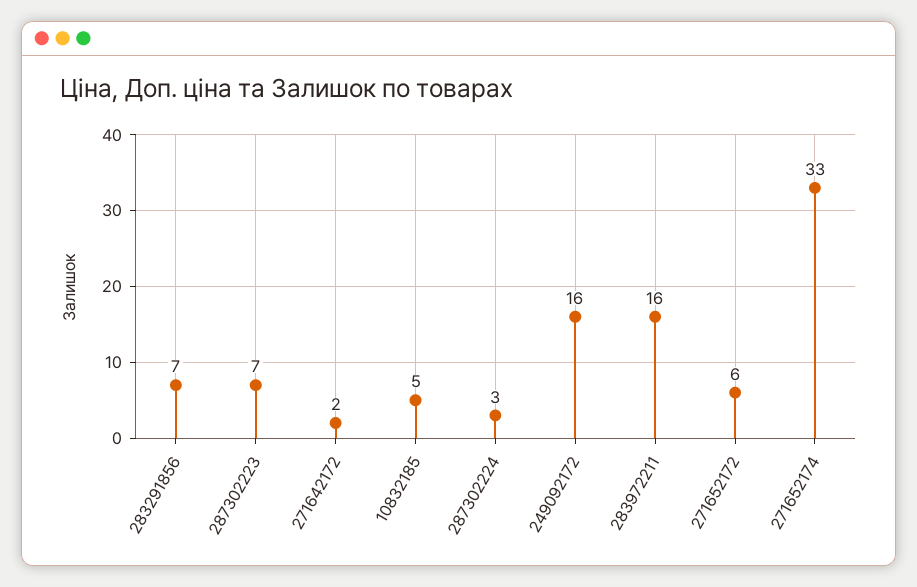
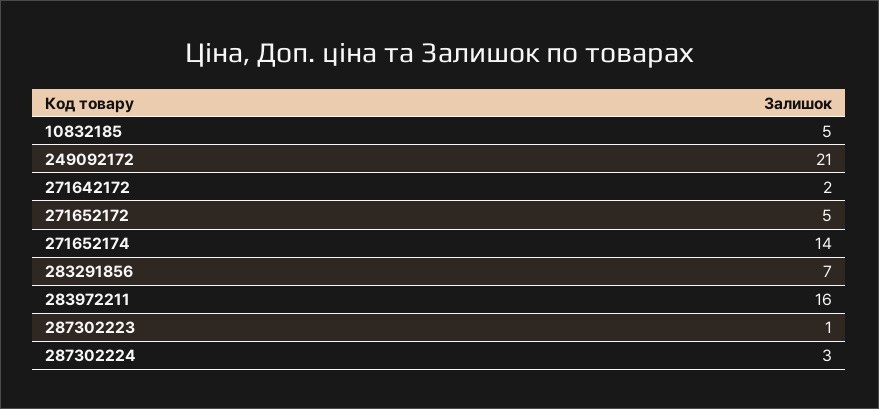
  {
    "283291856": 7,
-   "287302223": 7,
+   "287302223": 1,
    "271642172": 2,
    "10832185": 5,
    "287302224": 3,
-   "249092172": 16,
+   "249092172": 21,
    "283972211": 16,
-   "271652172": 6,
+   "271652172": 5,
-   "271652174": 33
+   "271652174": 14
  }

